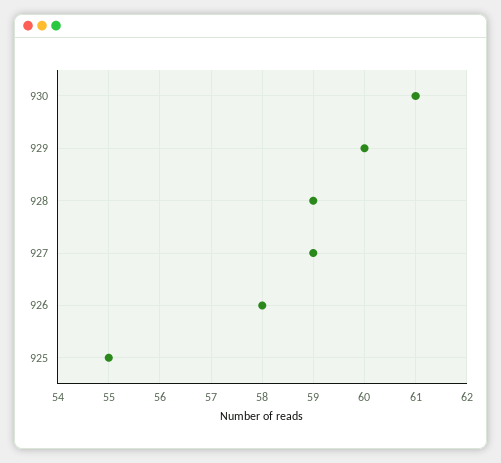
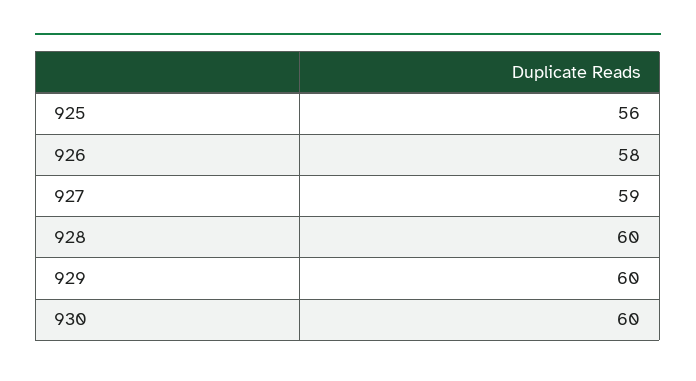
  {
-   "930": 61,
+   "930": 60,
    "929": 60,
-   "928": 59,
+   "928": 60,
    "927": 59,
    "926": 58,
-   "925": 55
+   "925": 56
  }

